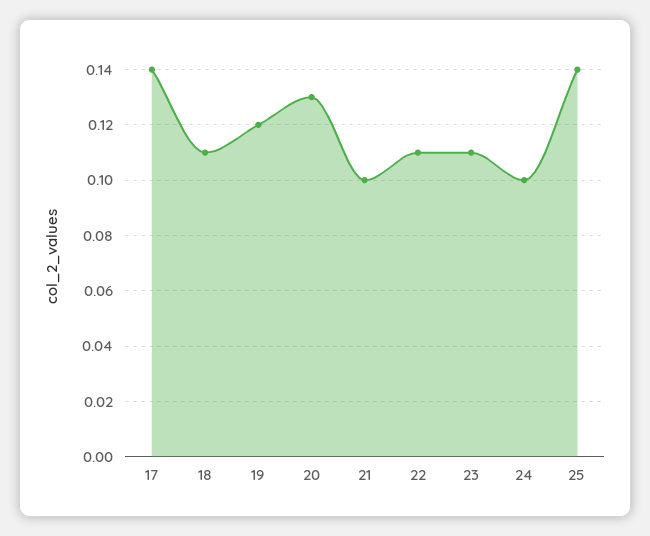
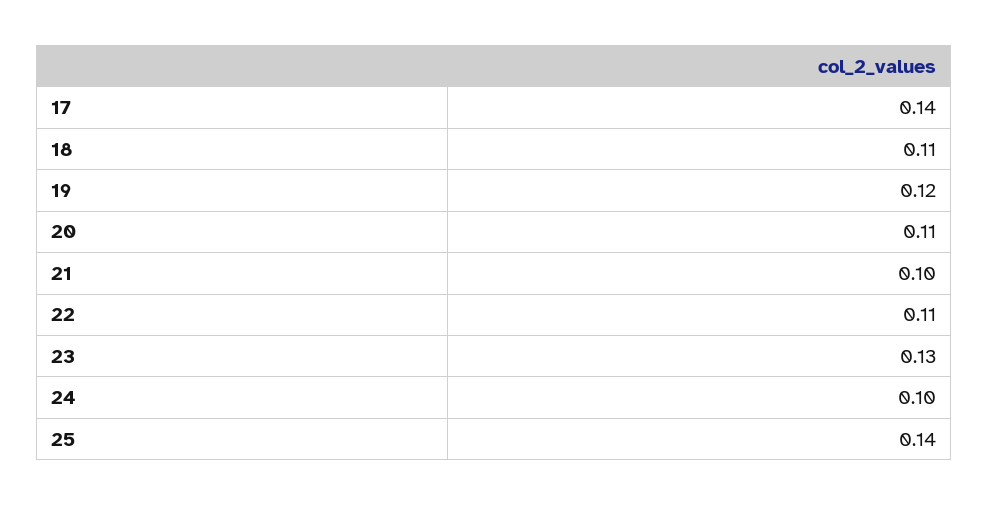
  {
    "17": 0.14,
    "18": 0.11,
    "19": 0.12,
-   "20": 0.13,
+   "20": 0.11,
    "21": 0.1,
    "22": 0.11,
-   "23": 0.11,
+   "23": 0.13,
    "24": 0.1,
    "25": 0.14
  }

